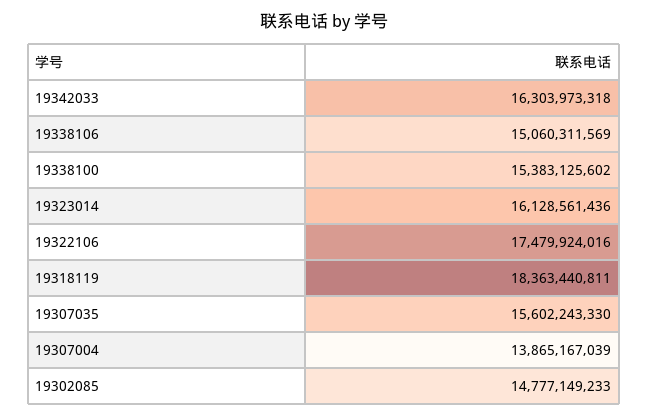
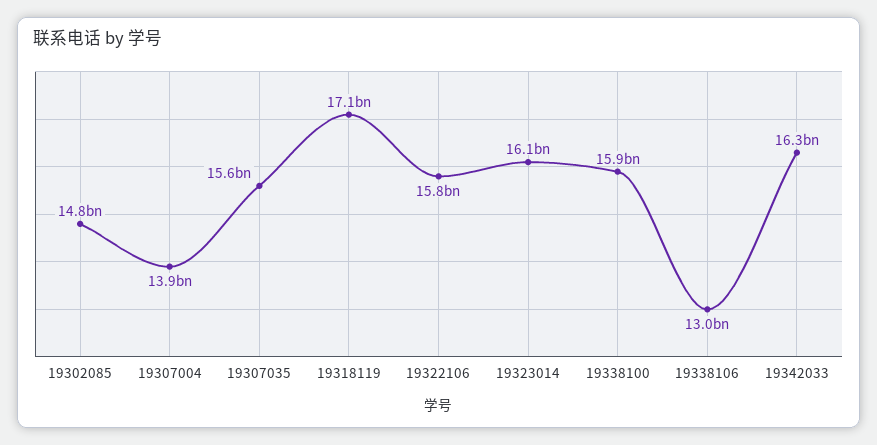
  {
    "19342033": 16303973318,
-   "19338106": 15060311569,
+   "19338106": 13000000000,
-   "19338100": 15383125602,
+   "19338100": 15900000000,
    "19323014": 16128561436,
-   "19322106": 17479924016,
+   "19322106": 15800000000,
-   "19318119": 18363440811,
+   "19318119": 17100000000,
    "19307035": 15602243330,
    "19307004": 13865167039,
    "19302085": 14777149233
  }

